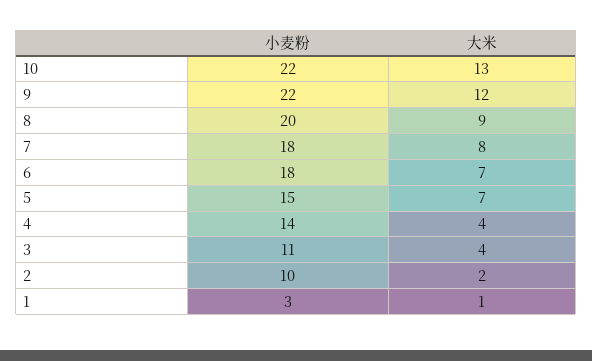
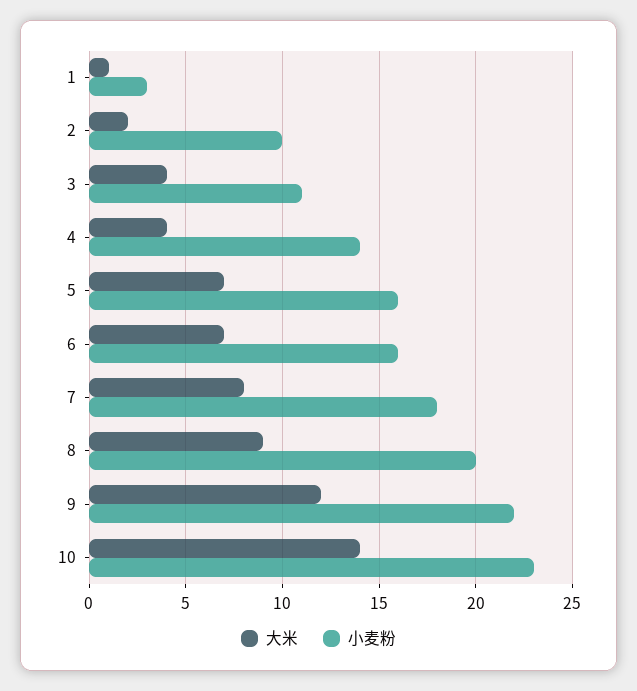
  {
    "小麦粉": {
-     "10": 22,
+     "10": 23,
      "9": 22,
      "8": 20,
      "7": 18,
-     "6": 18,
+     "6": 16,
-     "5": 15,
+     "5": 16,
      "4": 14,
      "3": 11,
      "2": 10,
      "1": 3
    },
    "大米": {
-     "10": 13,
+     "10": 14,
      "9": 12,
      "8": 9,
      "7": 8,
      "6": 7,
      "5": 7,
      "4": 4,
      "3": 4,
      "2": 2,
      "1": 1
    }
  }

